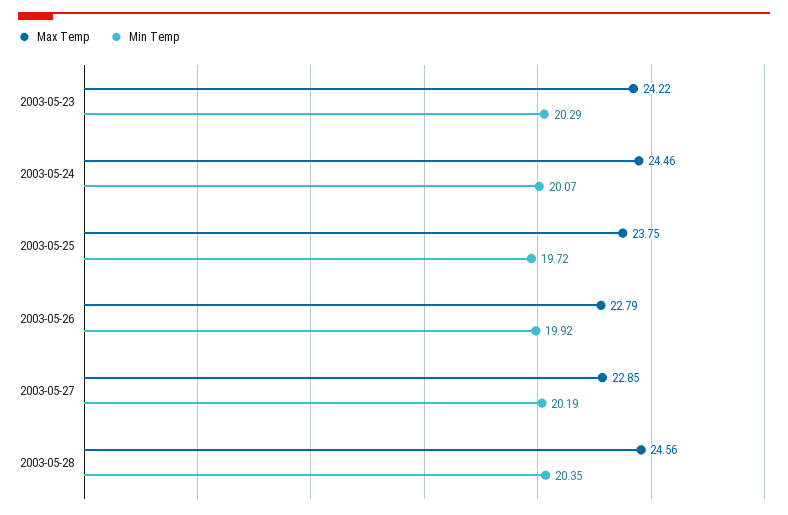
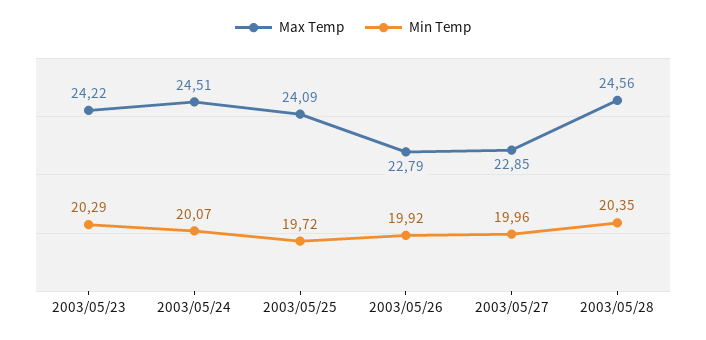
  {
    "Max Temp": {
      "2003-05-23": 24.22,
-     "2003-05-24": 24.46,
+     "2003-05-24": 24.51,
-     "2003-05-25": 23.75,
+     "2003-05-25": 24.09,
      "2003-05-26": 22.79,
      "2003-05-27": 22.85,
      "2003-05-28": 24.56
    },
    "Min Temp": {
      "2003-05-23": 20.29,
      "2003-05-24": 20.07,
      "2003-05-25": 19.72,
      "2003-05-26": 19.92,
-     "2003-05-27": 20.19,
+     "2003-05-27": 19.96,
      "2003-05-28": 20.35
    }
  }

